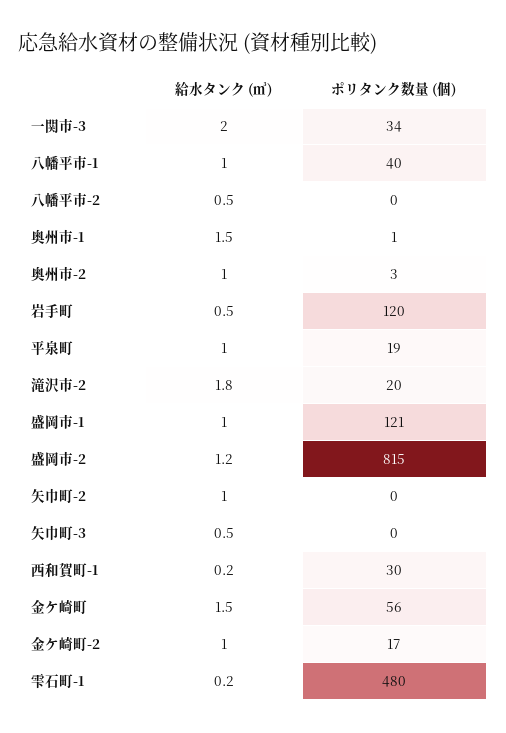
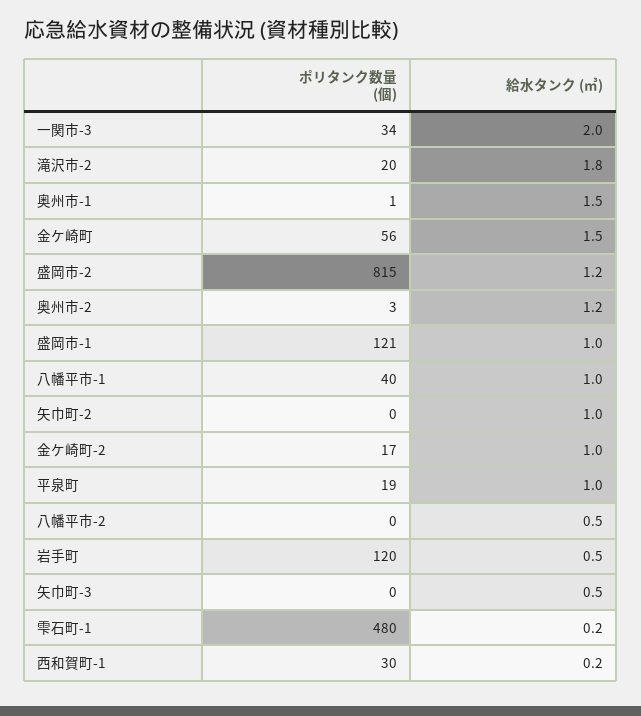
  {
    "給水タンク (㎥)": {
      "一関市-3": 2,
      "八幡平市-1": 1,
      "八幡平市-2": 0.5,
      "奥州市-1": 1.5,
-     "奥州市-2": 1,
+     "奥州市-2": 1.2,
      "岩手町": 0.5,
      "平泉町": 1,
      "滝沢市-2": 1.8,
      "盛岡市-1": 1,
      "盛岡市-2": 1.2,
      "矢巾町-2": 1,
      "矢巾町-3": 0.5,
      "西和賀町-1": 0.2,
      "金ケ崎町": 1.5,
      "金ケ崎町-2": 1,
      "雫石町-1": 0.2
    },
    "ポリタンク数量 (個)": {
      "一関市-3": 34,
      "八幡平市-1": 40,
      "八幡平市-2": 0,
      "奥州市-1": 1,
      "奥州市-2": 3,
      "岩手町": 120,
      "平泉町": 19,
      "滝沢市-2": 20,
      "盛岡市-1": 121,
      "盛岡市-2": 815,
      "矢巾町-2": 0,
      "矢巾町-3": 0,
      "西和賀町-1": 30,
      "金ケ崎町": 56,
      "金ケ崎町-2": 17,
      "雫石町-1": 480
    }
  }

